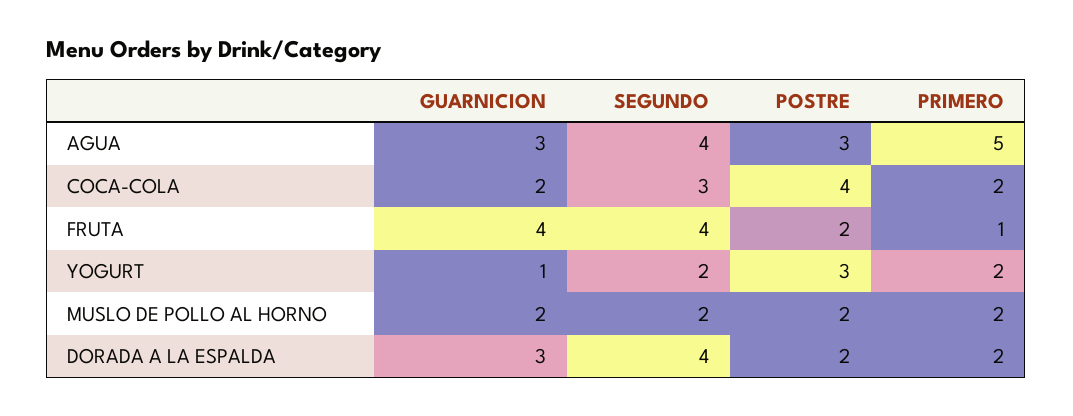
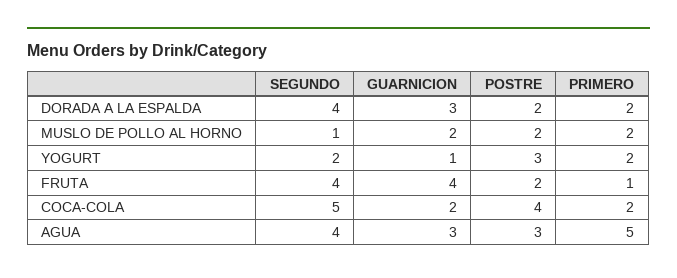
  {
    "GUARNICION": {
      "AGUA": 3,
      "COCA-COLA": 2,
      "FRUTA": 4,
      "YOGURT": 1,
      "MUSLO DE POLLO AL HORNO": 2,
      "DORADA A LA ESPALDA": 3
    },
    "SEGUNDO": {
      "AGUA": 4,
-     "COCA-COLA": 3,
+     "COCA-COLA": 5,
      "FRUTA": 4,
      "YOGURT": 2,
-     "MUSLO DE POLLO AL HORNO": 2,
+     "MUSLO DE POLLO AL HORNO": 1,
      "DORADA A LA ESPALDA": 4
    },
    "POSTRE": {
      "AGUA": 3,
      "COCA-COLA": 4,
      "FRUTA": 2,
      "YOGURT": 3,
      "MUSLO DE POLLO AL HORNO": 2,
      "DORADA A LA ESPALDA": 2
    },
    "PRIMERO": {
      "AGUA": 5,
      "COCA-COLA": 2,
      "FRUTA": 1,
      "YOGURT": 2,
      "MUSLO DE POLLO AL HORNO": 2,
      "DORADA A LA ESPALDA": 2
    }
  }

